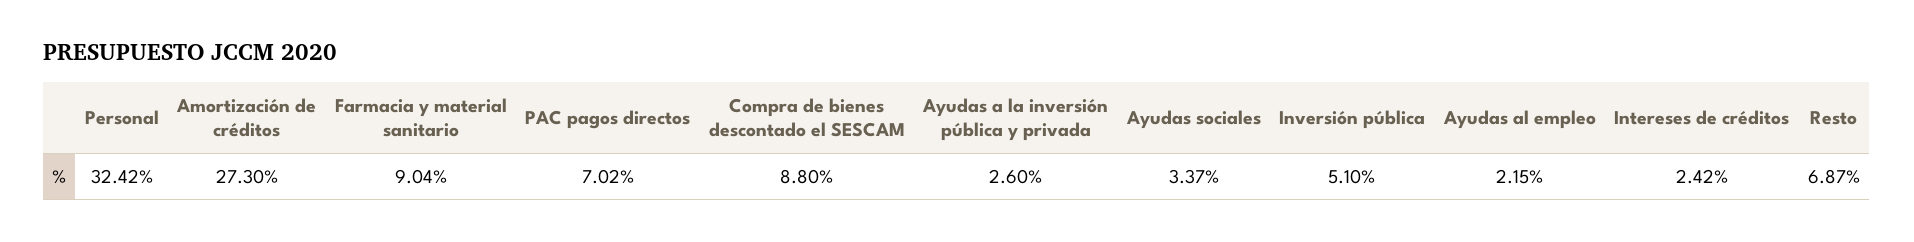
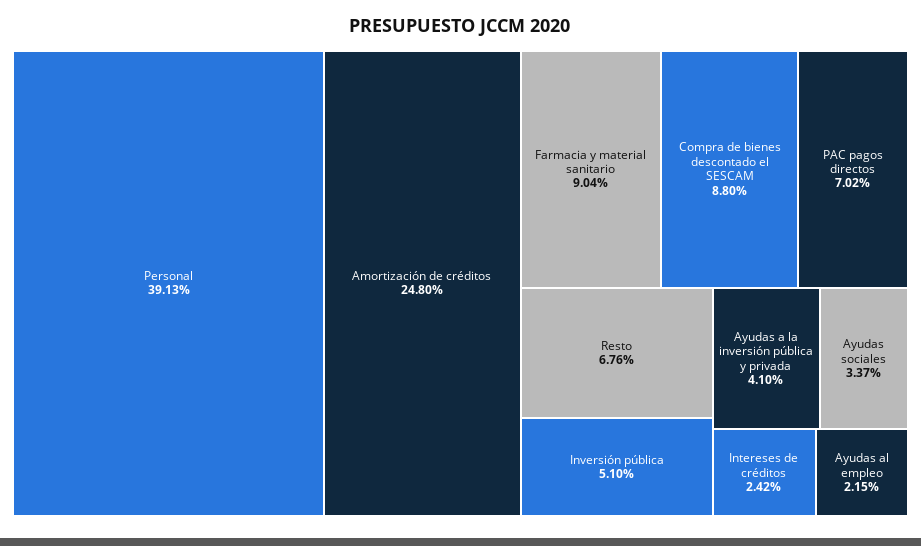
  {
-   "Personal": 32.42,
+   "Personal": 39.13,
-   "Amortización de créditos": 27.3,
+   "Amortización de créditos": 24.8,
    "Farmacia y material sanitario": 9.04,
    "PAC pagos directos": 7.02,
    "Compra de bienes descontado el SESCAM": 8.8,
-   "Ayudas a la inversión pública y privada": 2.6,
+   "Ayudas a la inversión pública y privada": 4.1,
    "Ayudas sociales": 3.37,
    "Inversión pública": 5.1,
    "Ayudas al empleo": 2.15,
    "Intereses de créditos": 2.42,
-   "Resto": 6.87
+   "Resto": 6.76
  }

